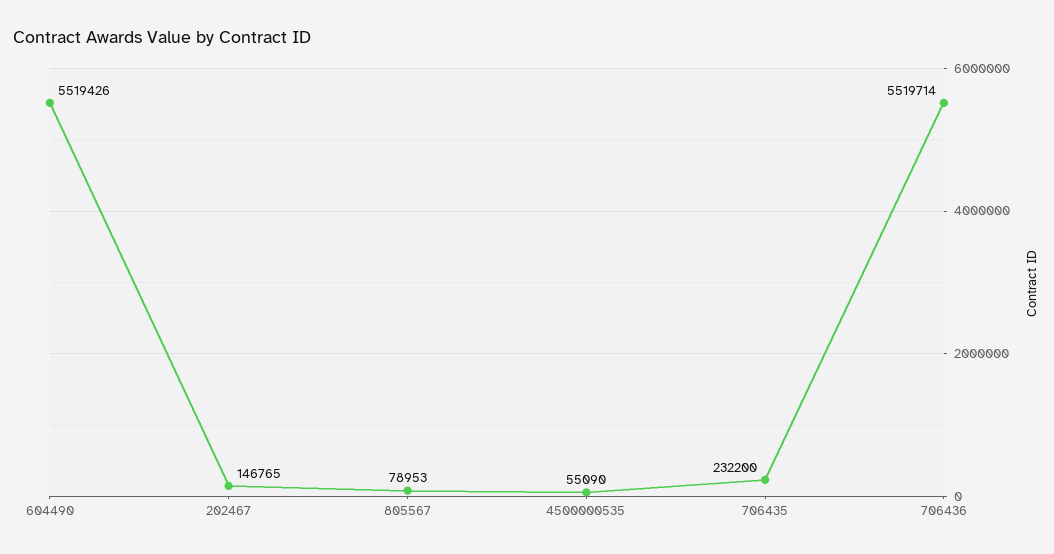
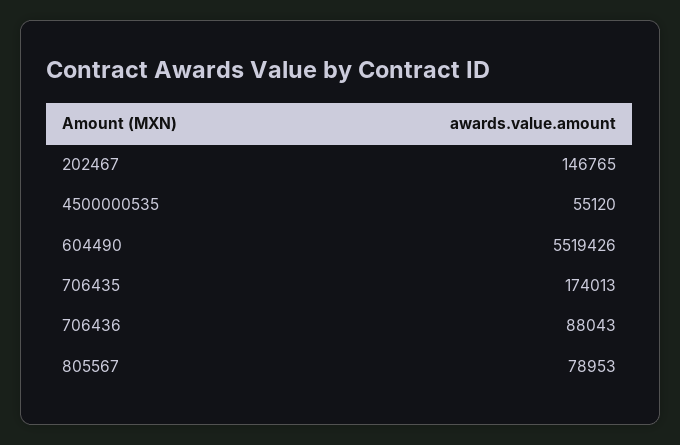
  {
    "604490": 5519426,
    "202467": 146765,
    "805567": 78953,
-   "4500000535": 55090,
+   "4500000535": 55120,
-   "706435": 232200,
+   "706435": 174013,
-   "706436": 5519714
+   "706436": 88043
  }

